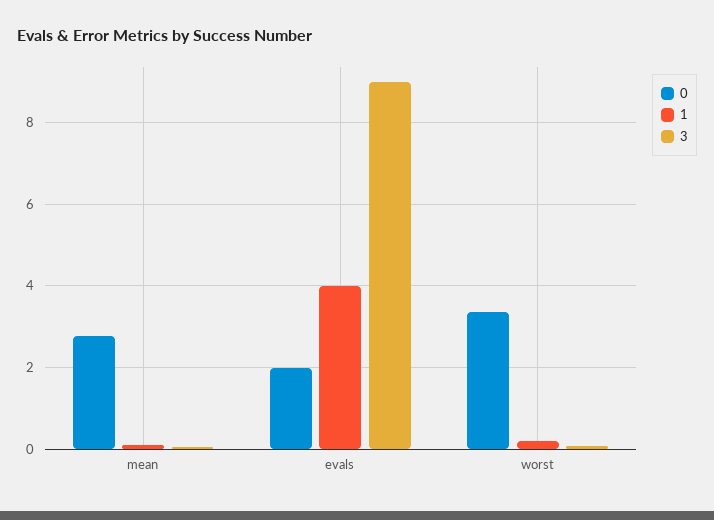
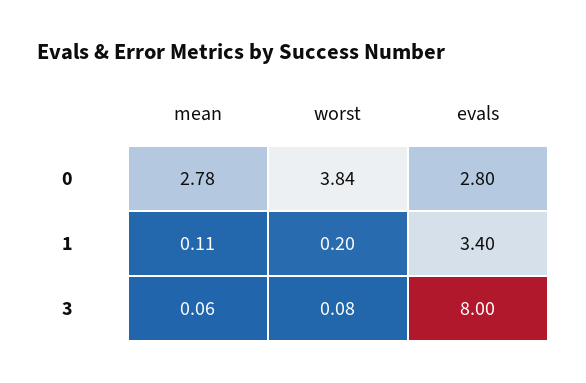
  {
    "0": {
      "mean": 2.78,
-     "evals": 2,
+     "evals": 2.8,
-     "worst": 3.4
+     "worst": 3.84
    },
    "1": {
      "mean": 0.11,
-     "evals": 4,
+     "evals": 3.4,
      "worst": 0.2
    },
    "3": {
      "mean": 0.06,
-     "evals": 9,
+     "evals": 8,
      "worst": 0.08
    }
  }

